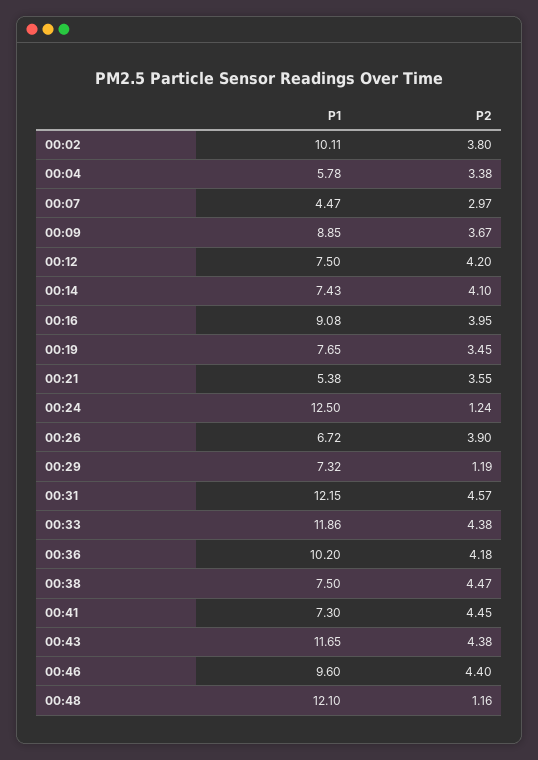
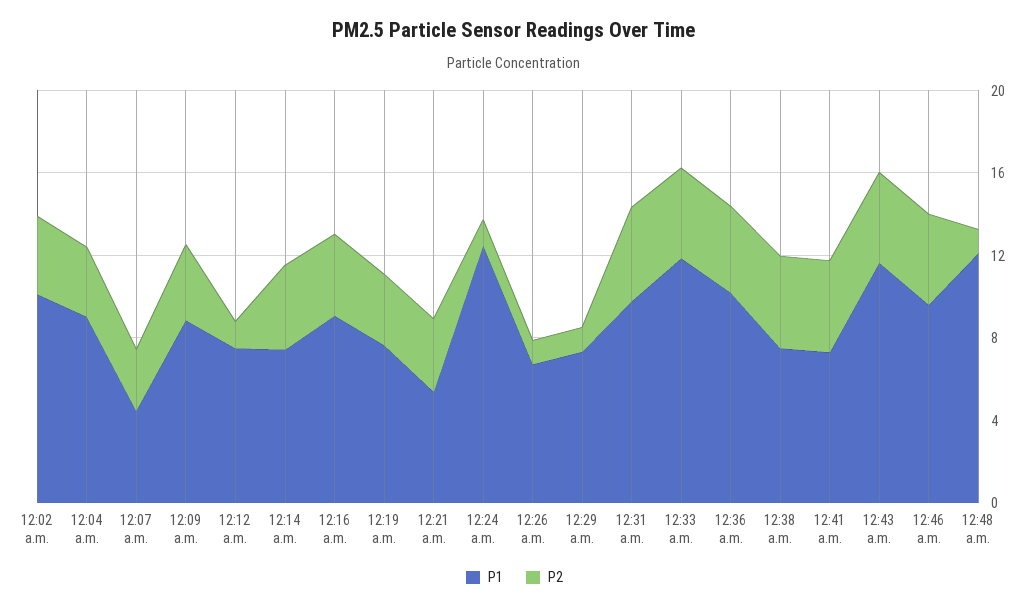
  {
    "P1": {
      "00:02": 10.11,
-     "00:04": 5.78,
+     "00:04": 9,
      "00:07": 4.47,
      "00:09": 8.85,
      "00:12": 7.5,
      "00:14": 7.43,
      "00:16": 9.08,
      "00:19": 7.65,
      "00:21": 5.38,
      "00:24": 12.5,
      "00:26": 6.72,
      "00:29": 7.32,
-     "00:31": 12.15,
+     "00:31": 10,
      "00:33": 11.86,
      "00:36": 10.2,
      "00:38": 7.5,
      "00:41": 7.3,
      "00:43": 11.65,
      "00:46": 9.6,
      "00:48": 12.1
    },
    "P2": {
      "00:02": 3.8,
      "00:04": 3.38,
      "00:07": 2.97,
      "00:09": 3.67,
-     "00:12": 4.2,
+     "00:12": 1,
      "00:14": 4.1,
      "00:16": 3.95,
      "00:19": 3.45,
      "00:21": 3.55,
      "00:24": 1.24,
-     "00:26": 3.9,
+     "00:26": 1,
      "00:29": 1.19,
      "00:31": 4.57,
      "00:33": 4.38,
      "00:36": 4.18,
      "00:38": 4.47,
      "00:41": 4.45,
      "00:43": 4.38,
      "00:46": 4.4,
      "00:48": 1.16
    }
  }

